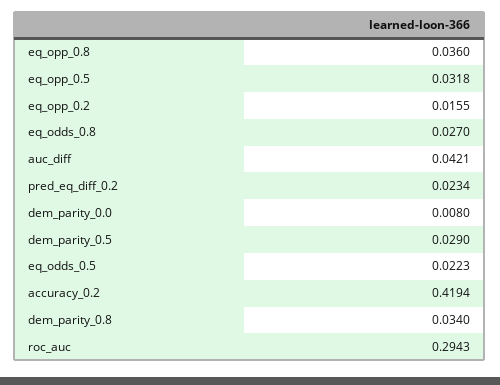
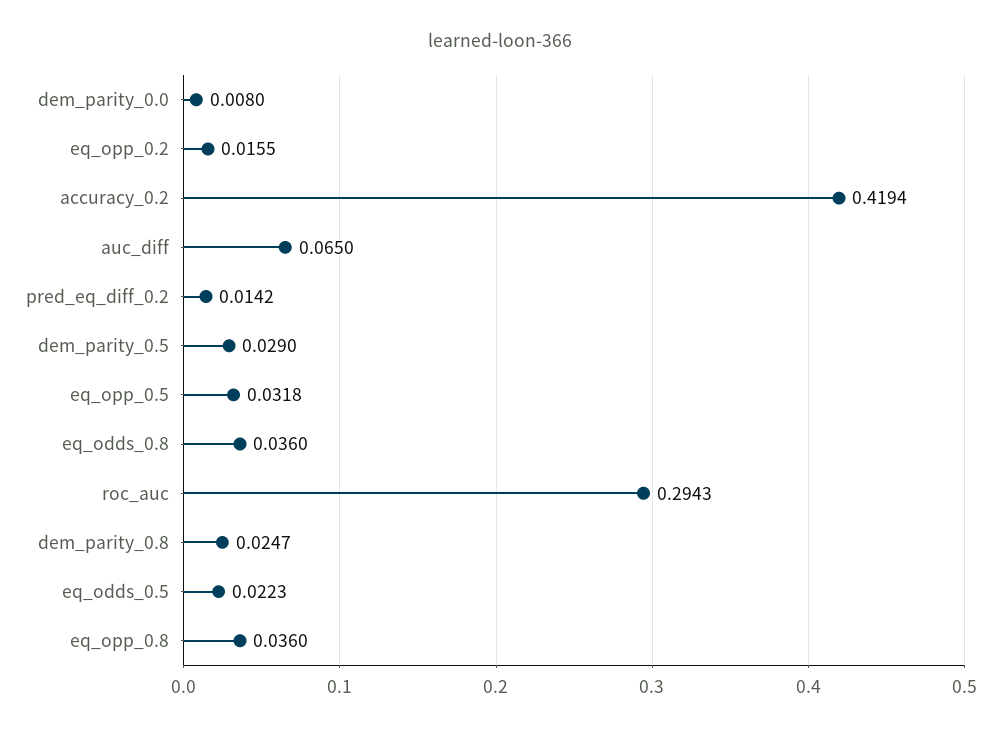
  {
    "eq_opp_0.8": 0.036,
    "eq_opp_0.5": 0.0318,
    "eq_opp_0.2": 0.0155,
-   "eq_odds_0.8": 0.027,
+   "eq_odds_0.8": 0.036,
-   "auc_diff": 0.0421,
+   "auc_diff": 0.065,
-   "pred_eq_diff_0.2": 0.0234,
+   "pred_eq_diff_0.2": 0.0142,
    "dem_parity_0.0": 0.008,
    "dem_parity_0.5": 0.029,
    "eq_odds_0.5": 0.0223,
    "accuracy_0.2": 0.4194,
-   "dem_parity_0.8": 0.034,
+   "dem_parity_0.8": 0.0247,
    "roc_auc": 0.2943
  }

